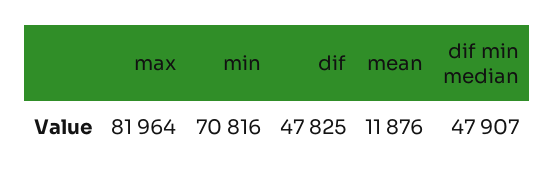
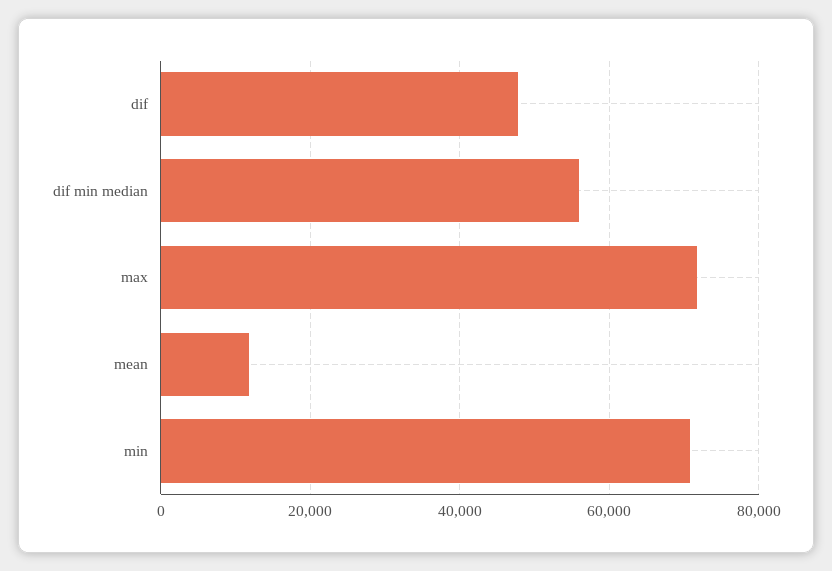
  {
-   "max": 81964,
+   "max": 72000,
    "min": 70816,
    "dif": 47825,
    "mean": 11876,
-   "dif min median": 47907
+   "dif min median": 56000
  }

